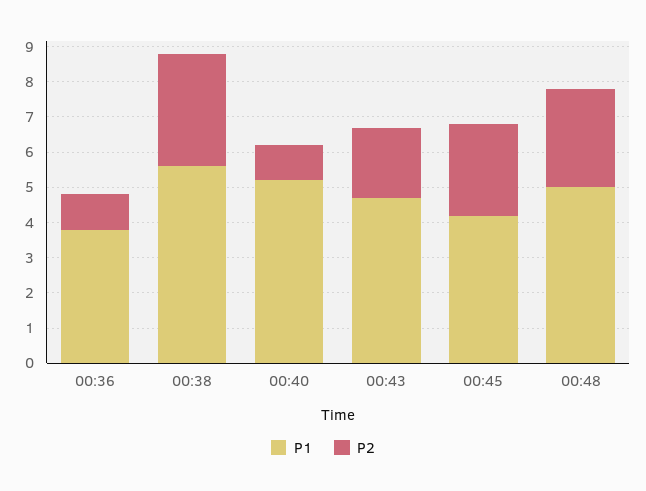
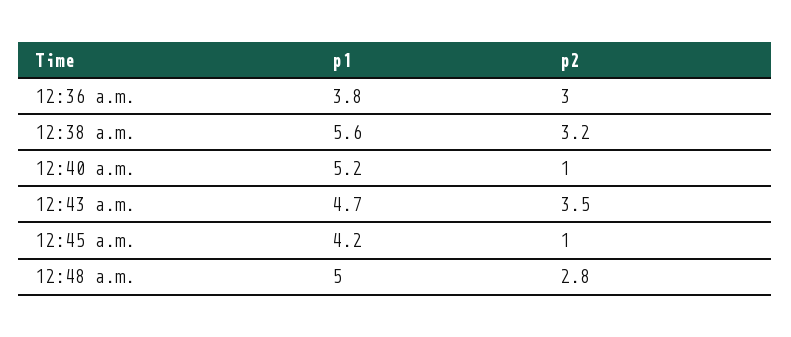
  {
    "P1": {
      "00:36": 3.8,
      "00:38": 5.6,
      "00:40": 5.2,
      "00:43": 4.7,
      "00:45": 4.2,
      "00:48": 5
    },
    "P2": {
-     "00:36": 1,
+     "00:36": 3,
      "00:38": 3.2,
      "00:40": 1,
-     "00:43": 2,
+     "00:43": 3.5,
-     "00:45": 2.5,
+     "00:45": 1,
      "00:48": 2.8
    }
  }

